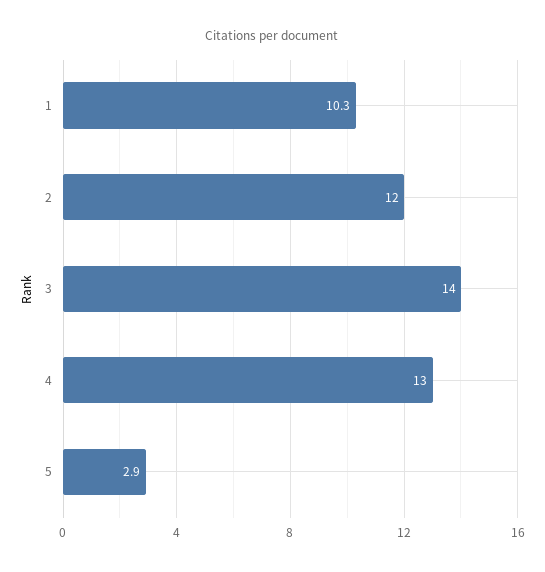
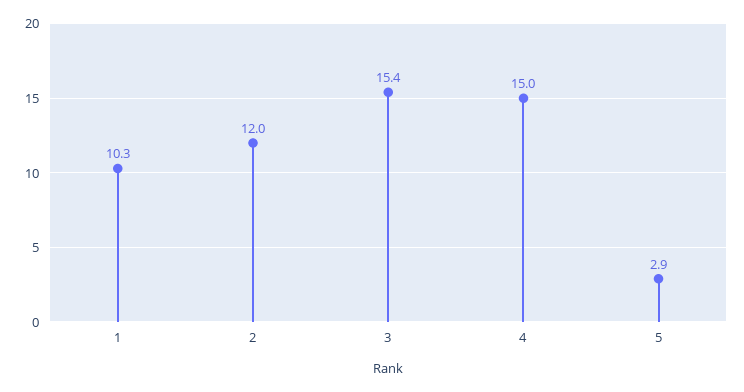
  {
    "1": 10.3,
    "2": 12,
-   "3": 14,
+   "3": 15.4,
-   "4": 13,
+   "4": 15,
    "5": 2.9
  }

